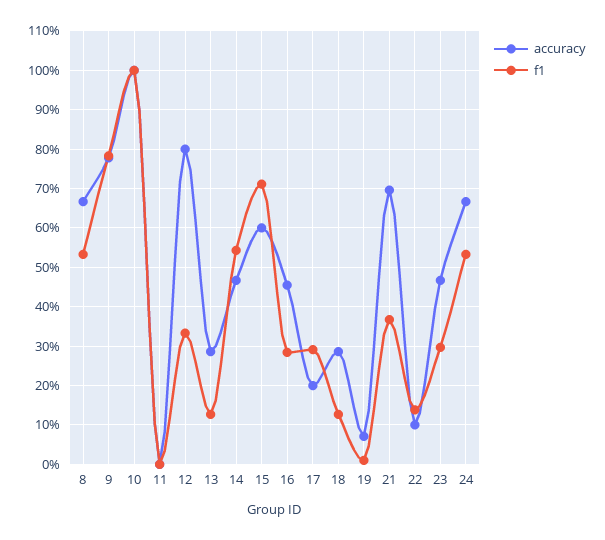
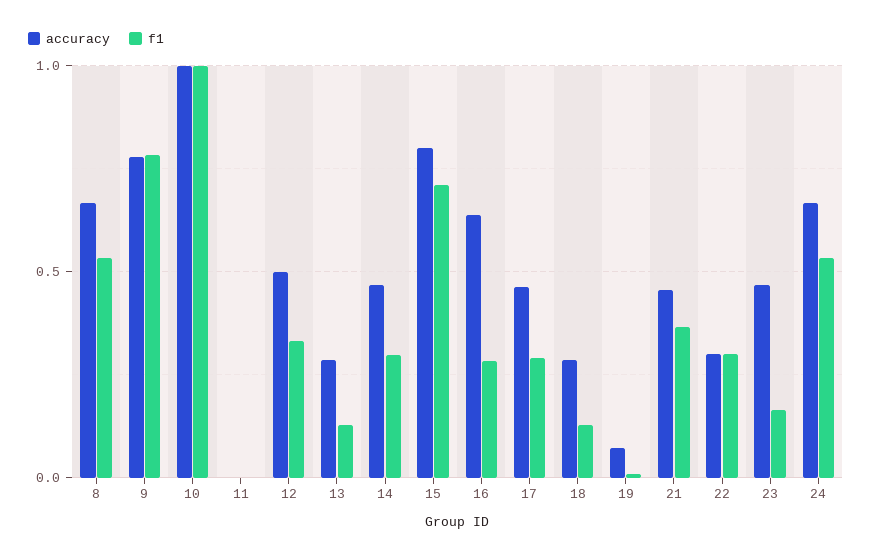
  {
    "accuracy": {
      "8": 0.66,
      "9": 0.78,
      "10": 1,
      "11": 0,
-     "12": 0.8,
+     "12": 0.5,
      "13": 0.28,
      "14": 0.46,
-     "15": 0.6,
+     "15": 0.8,
-     "16": 0.46,
+     "16": 0.65,
-     "17": 0.2,
+     "17": 0.45,
      "18": 0.28,
      "19": 0.08,
-     "21": 0.7,
+     "21": 0.45,
-     "22": 0.1,
+     "22": 0.3,
      "23": 0.46,
      "24": 0.66
    },
    "f1": {
      "8": 0.54,
      "9": 0.78,
      "10": 1,
      "11": 0,
      "12": 0.34,
      "13": 0.12,
-     "14": 0.54,
+     "14": 0.3,
      "15": 0.72,
      "16": 0.28,
      "17": 0.3,
      "18": 0.12,
      "19": 0.02,
      "21": 0.36,
-     "22": 0.14,
+     "22": 0.3,
-     "23": 0.3,
+     "23": 0.15,
      "24": 0.54
    }
  }

